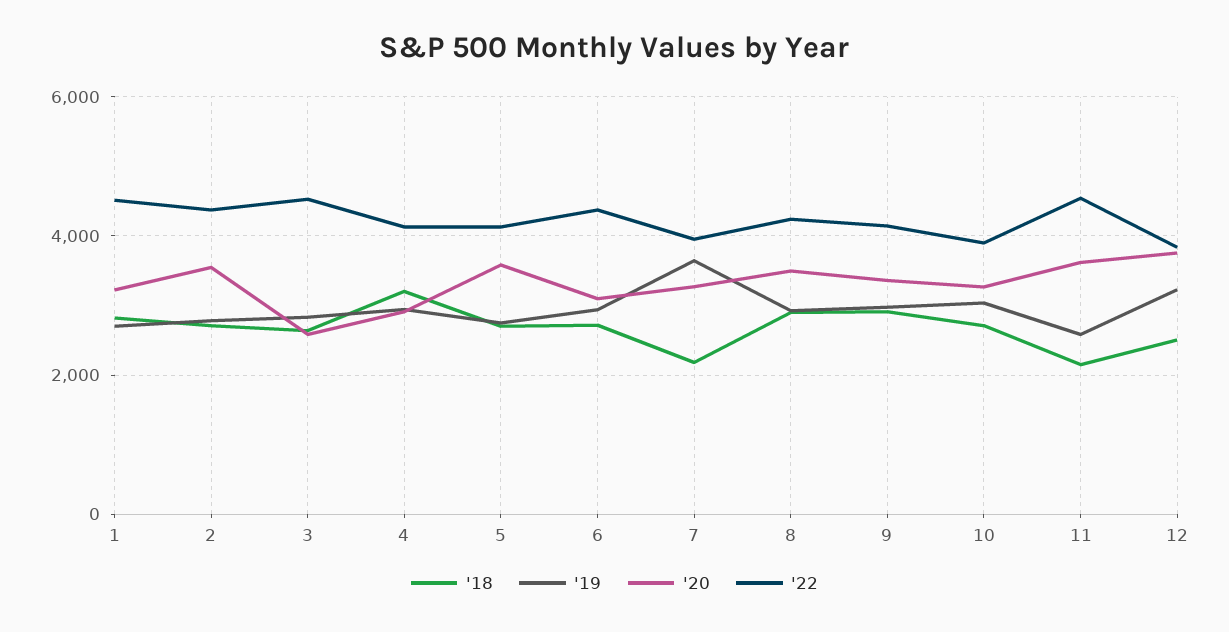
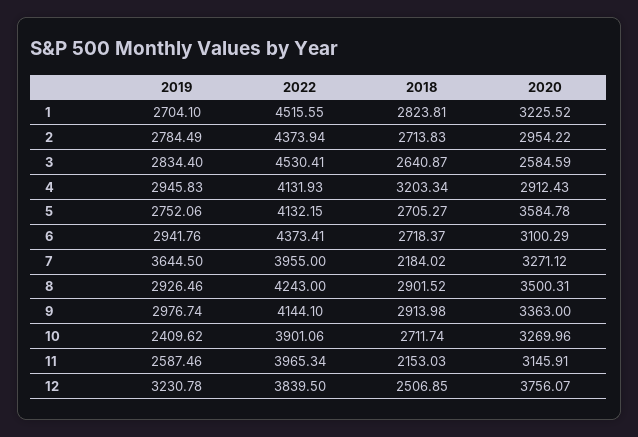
  {
    "'18": {
      "1": 2823.81,
      "2": 2713.83,
      "3": 2640.87,
      "4": 3203.34,
      "5": 2705.27,
      "6": 2718.37,
      "7": 2184.02,
      "8": 2901.52,
      "9": 2913.98,
      "10": 2711.74,
      "11": 2153.03,
      "12": 2506.85
    },
    "'19": {
      "1": 2704.1,
      "2": 2784.49,
      "3": 2834.4,
      "4": 2945.83,
      "5": 2752.06,
      "6": 2941.76,
      "7": 3644.5,
      "8": 2926.46,
      "9": 2976.74,
-     "10": 3000,
+     "10": 2409.62,
      "11": 2587.46,
      "12": 3230.78
    },
    "'20": {
      "1": 3225.52,
-     "2": 3600,
+     "2": 2954.22,
      "3": 2584.59,
      "4": 2912.43,
      "5": 3584.78,
      "6": 3100.29,
      "7": 3271.12,
      "8": 3500.31,
      "9": 3363,
      "10": 3269.96,
-     "11": 3600,
+     "11": 3145.91,
      "12": 3756.07
    },
    "'22": {
      "1": 4515.55,
      "2": 4373.94,
      "3": 4530.41,
      "4": 4131.93,
      "5": 4132.15,
      "6": 4373.41,
      "7": 3955,
      "8": 4243,
      "9": 4144.1,
      "10": 3901.06,
-     "11": 4600,
+     "11": 3965.34,
      "12": 3839.5
    }
  }

